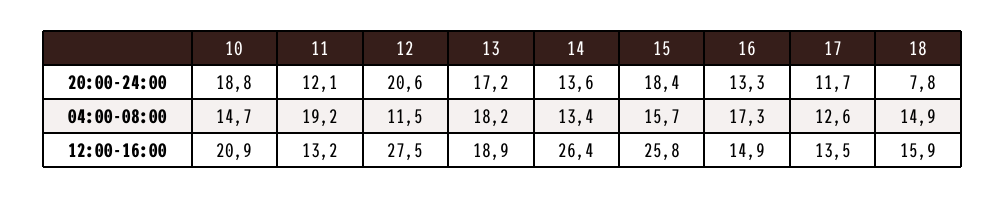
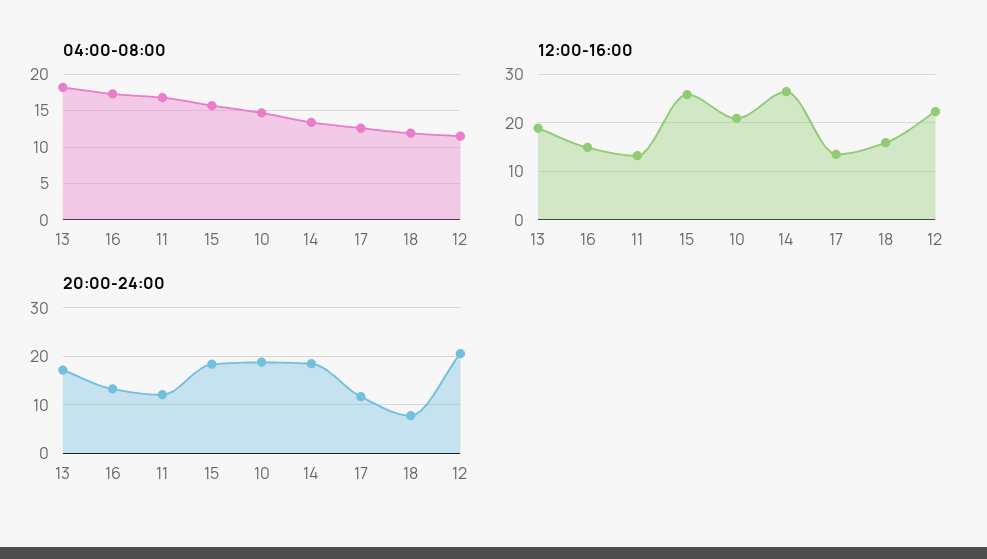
  {
    "20:00-24:00": {
      "10": 18.8,
      "11": 12.1,
      "12": 20.6,
      "13": 17.2,
-     "14": 13.6,
+     "14": 18,
      "15": 18.4,
      "16": 13.3,
      "17": 11.7,
      "18": 7.8
    },
    "04:00-08:00": {
      "10": 14.7,
-     "11": 19.2,
+     "11": 17,
      "12": 11.5,
      "13": 18.2,
      "14": 13.4,
      "15": 15.7,
      "16": 17.3,
      "17": 12.6,
-     "18": 14.9
+     "18": 12
    },
    "12:00-16:00": {
      "10": 20.9,
      "11": 13.2,
-     "12": 27.5,
+     "12": 22,
      "13": 18.9,
      "14": 26.4,
      "15": 25.8,
      "16": 14.9,
      "17": 13.5,
      "18": 15.9
    }
  }

